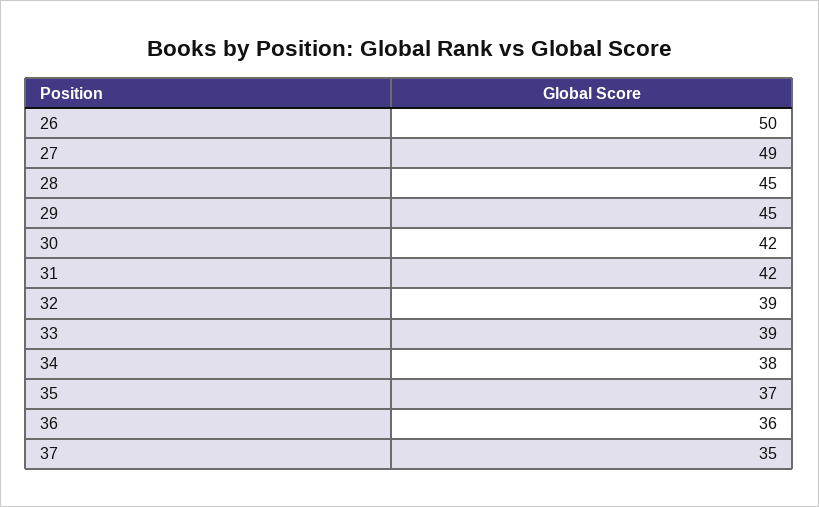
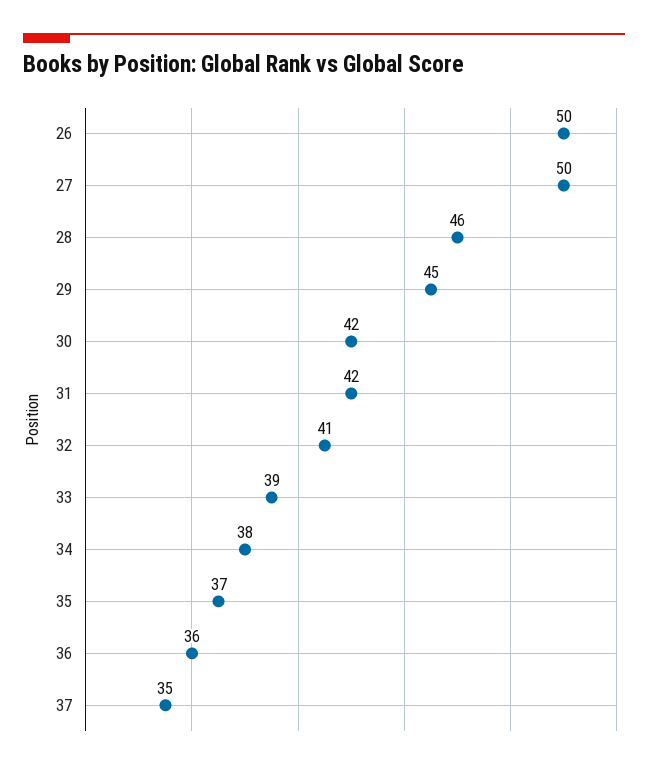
  {
    "26": 50,
-   "27": 49,
+   "27": 50,
-   "28": 45,
+   "28": 46,
    "29": 45,
    "30": 42,
    "31": 42,
-   "32": 39,
+   "32": 41,
    "33": 39,
    "34": 38,
    "35": 37,
    "36": 36,
    "37": 35
  }

